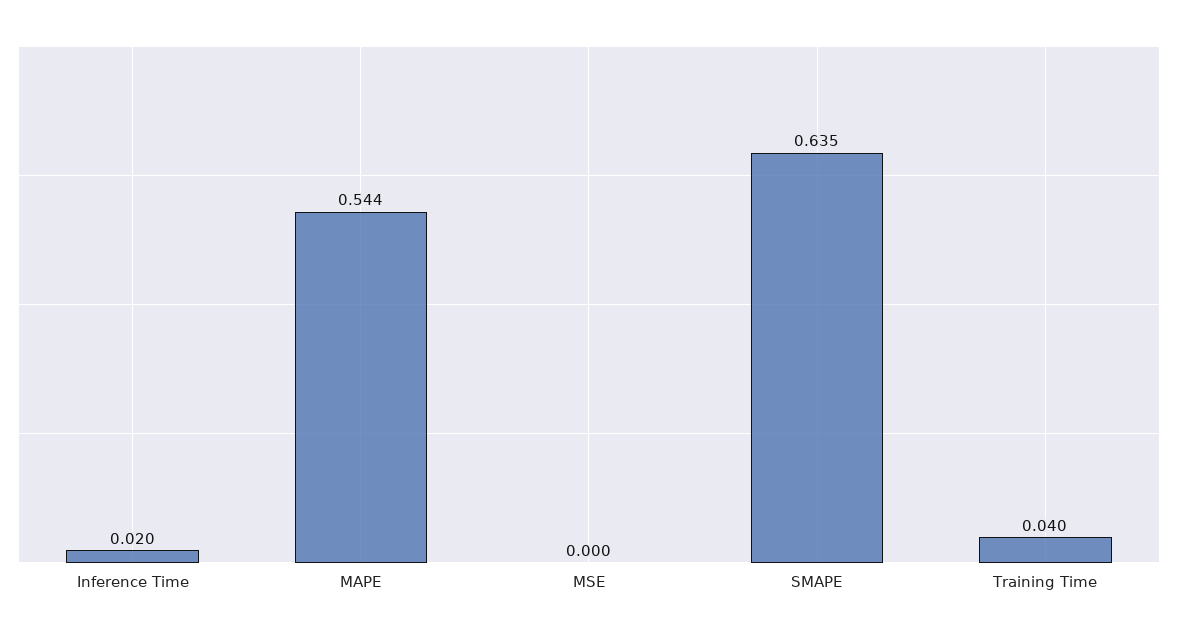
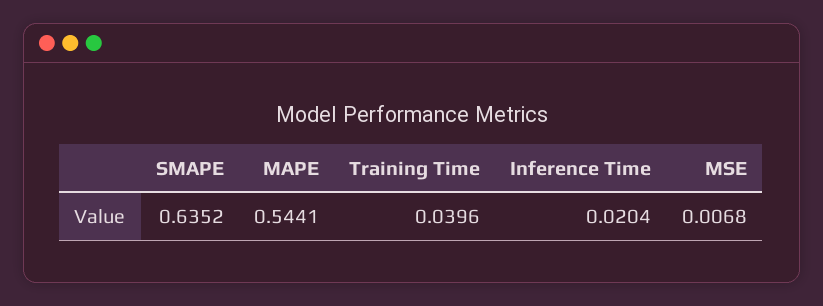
  {
    "Inference Time": 0.0204,
    "MAPE": 0.5441,
-   "MSE": 0,
+   "MSE": 0.0068,
    "SMAPE": 0.6352,
    "Training Time": 0.0396
  }

